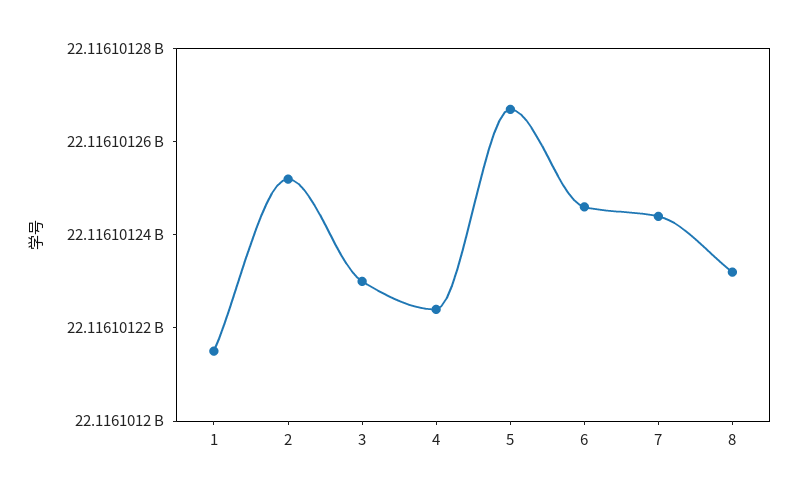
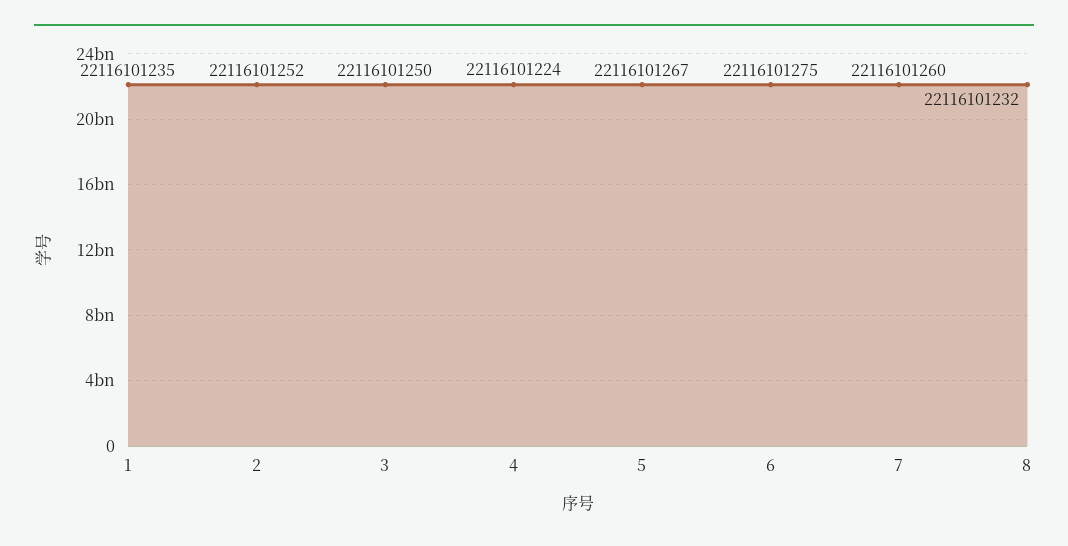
  {
-   "1": 22116101215,
+   "1": 22116101235,
    "2": 22116101252,
-   "3": 22116101230,
+   "3": 22116101250,
    "4": 22116101224,
    "5": 22116101267,
-   "6": 22116101245,
+   "6": 22116101275,
-   "7": 22116101245,
+   "7": 22116101260,
    "8": 22116101232
  }

